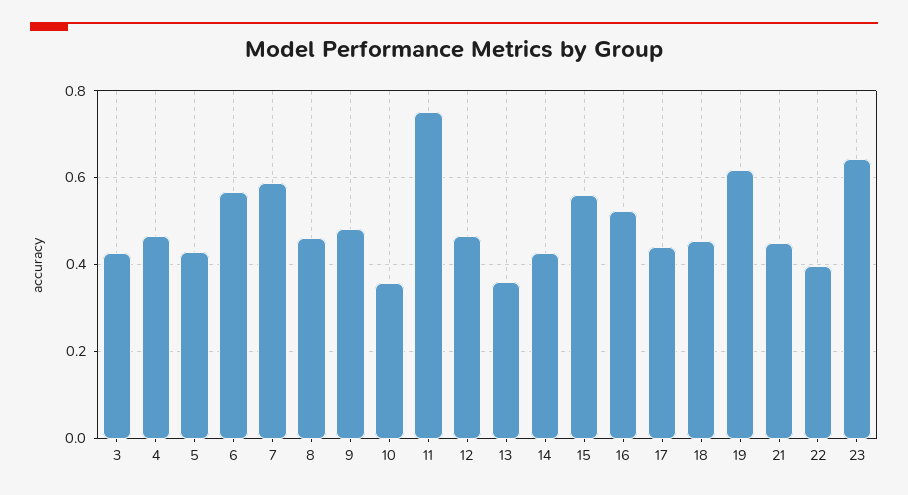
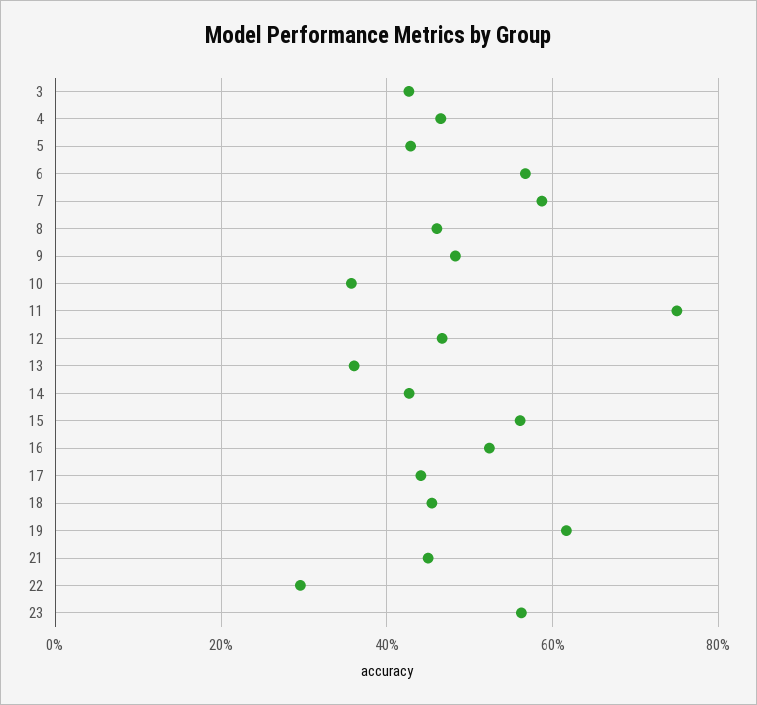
  {
    "3": 0.42,
    "4": 0.46,
    "5": 0.42,
    "6": 0.56,
    "7": 0.58,
    "8": 0.46,
    "9": 0.48,
    "10": 0.36,
    "11": 0.76,
    "12": 0.46,
    "13": 0.36,
    "14": 0.42,
    "15": 0.56,
    "16": 0.52,
    "17": 0.44,
    "18": 0.46,
    "19": 0.62,
    "21": 0.46,
-   "22": 0.4,
+   "22": 0.3,
-   "23": 0.64
+   "23": 0.56
  }

